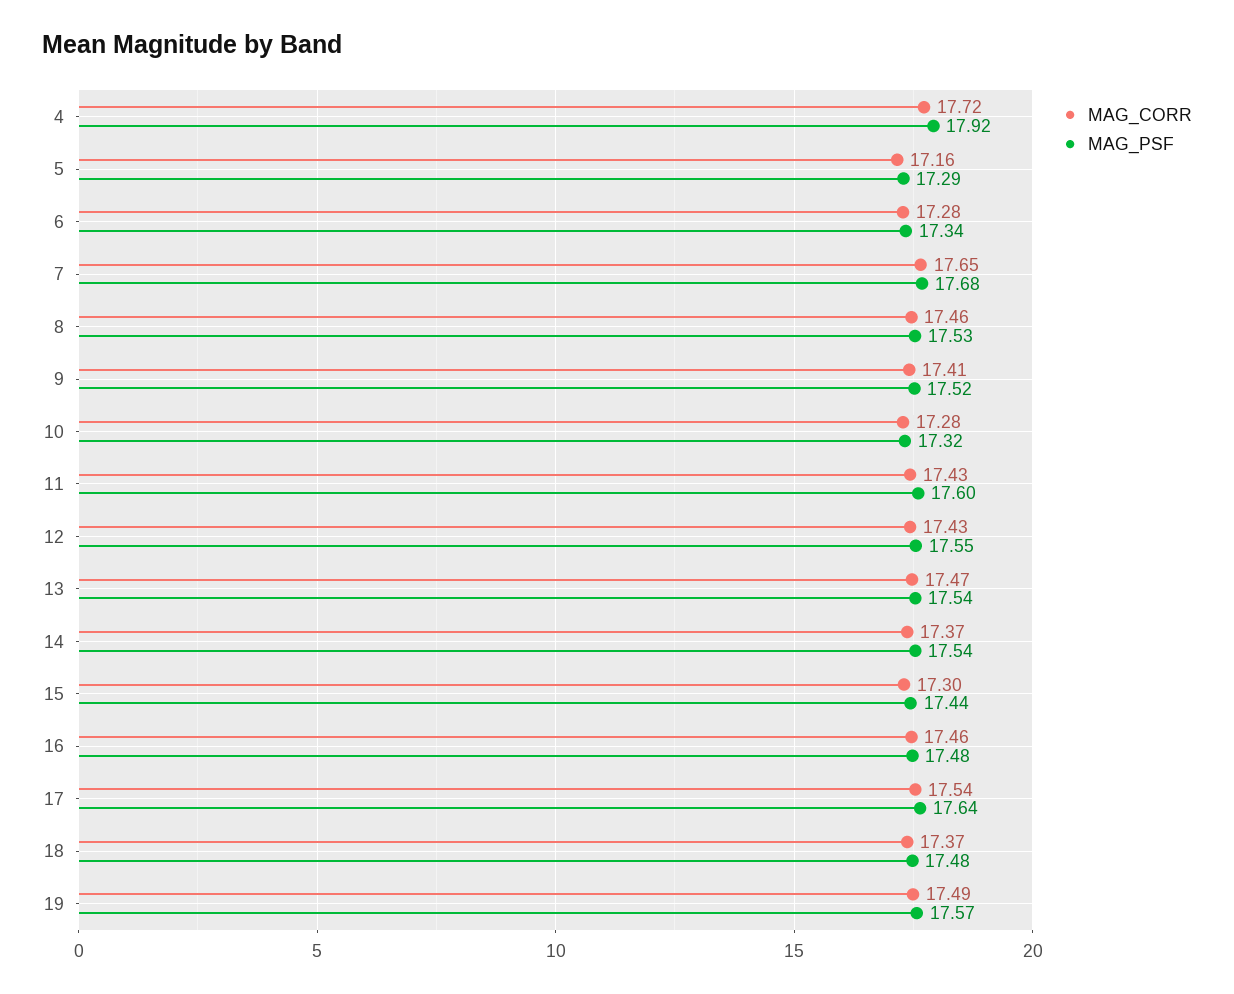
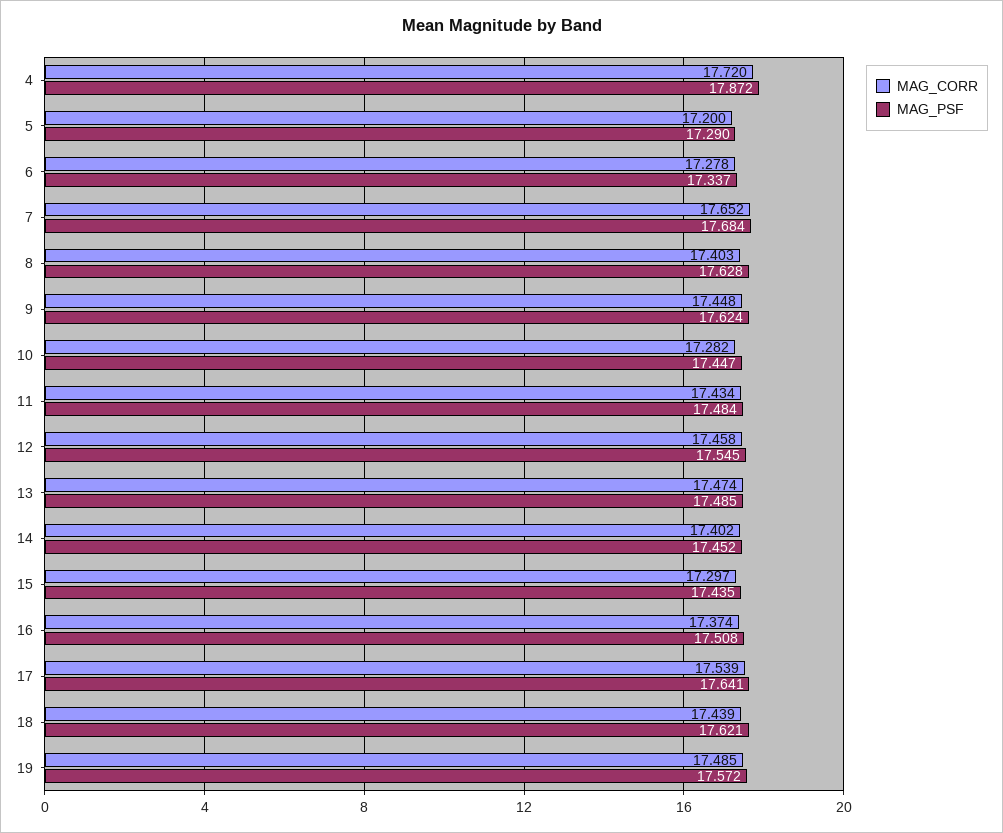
  {
    "MAG_CORR": {
      "4": 17.72,
-     "5": 17.16,
+     "5": 17.2,
      "6": 17.278,
      "7": 17.652,
-     "8": 17.46,
+     "8": 17.403,
-     "9": 17.41,
+     "9": 17.448,
      "10": 17.282,
      "11": 17.434,
-     "12": 17.43,
+     "12": 17.458,
      "13": 17.474,
-     "14": 17.37,
+     "14": 17.402,
      "15": 17.297,
-     "16": 17.46,
+     "16": 17.374,
      "17": 17.539,
-     "18": 17.37,
+     "18": 17.439,
      "19": 17.485
    },
    "MAG_PSF": {
-     "4": 17.92,
+     "4": 17.872,
      "5": 17.29,
      "6": 17.337,
      "7": 17.684,
-     "8": 17.53,
+     "8": 17.628,
-     "9": 17.52,
+     "9": 17.624,
-     "10": 17.32,
+     "10": 17.447,
-     "11": 17.6,
+     "11": 17.484,
      "12": 17.545,
-     "13": 17.54,
+     "13": 17.485,
-     "14": 17.54,
+     "14": 17.452,
      "15": 17.435,
-     "16": 17.48,
+     "16": 17.508,
      "17": 17.641,
-     "18": 17.48,
+     "18": 17.621,
      "19": 17.572
    }
  }

